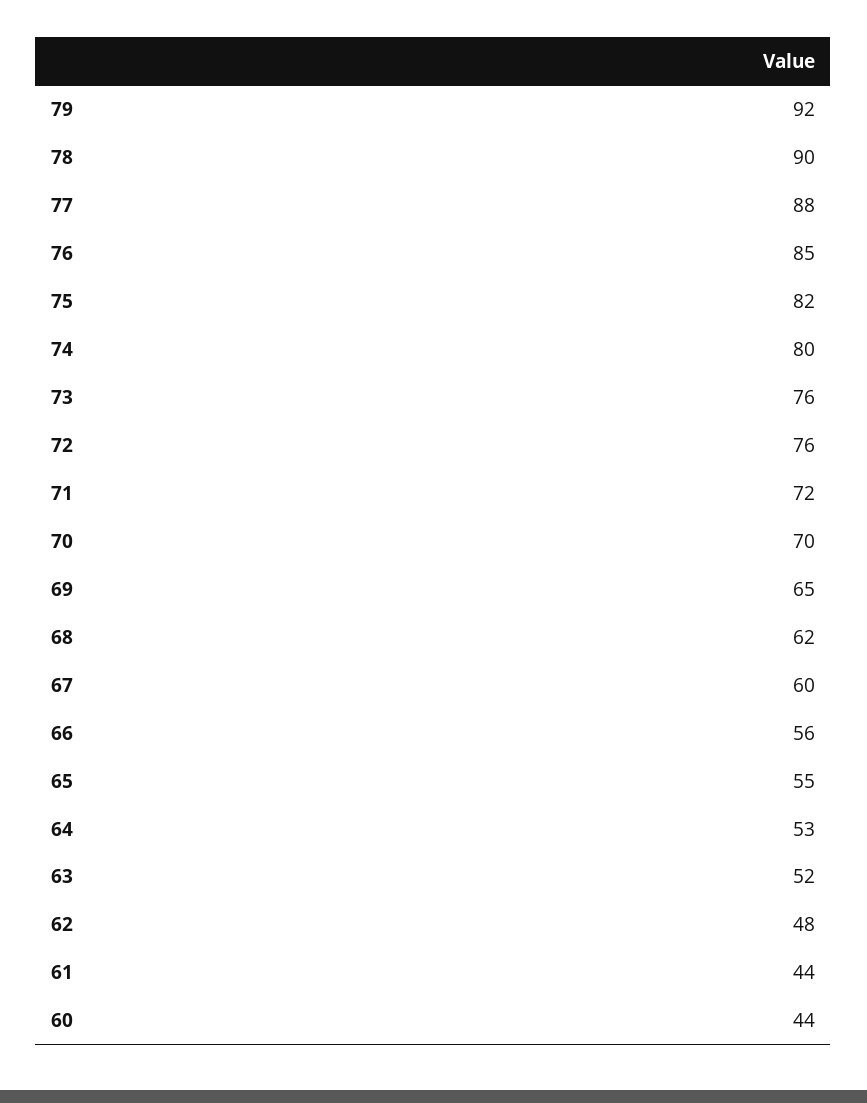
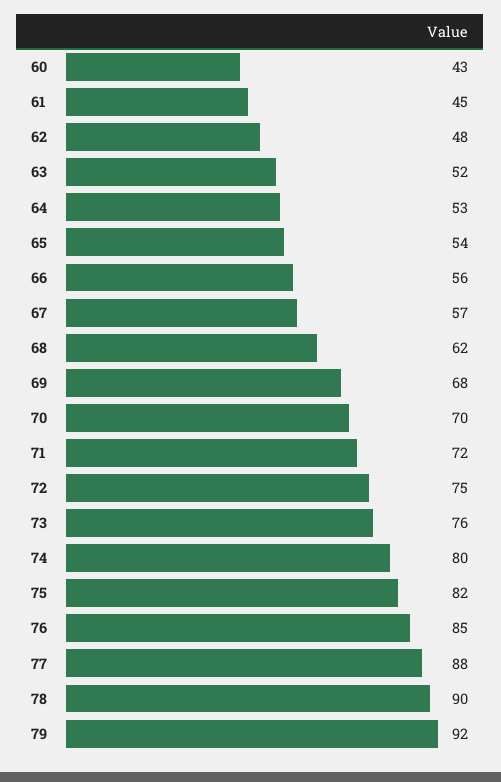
  {
    "79": 92,
    "78": 90,
    "77": 88,
    "76": 85,
    "75": 82,
    "74": 80,
    "73": 76,
-   "72": 76,
+   "72": 75,
    "71": 72,
    "70": 70,
-   "69": 65,
+   "69": 68,
    "68": 62,
-   "67": 60,
+   "67": 57,
    "66": 56,
-   "65": 55,
+   "65": 54,
    "64": 53,
    "63": 52,
    "62": 48,
-   "61": 44,
+   "61": 45,
-   "60": 44
+   "60": 43
  }

